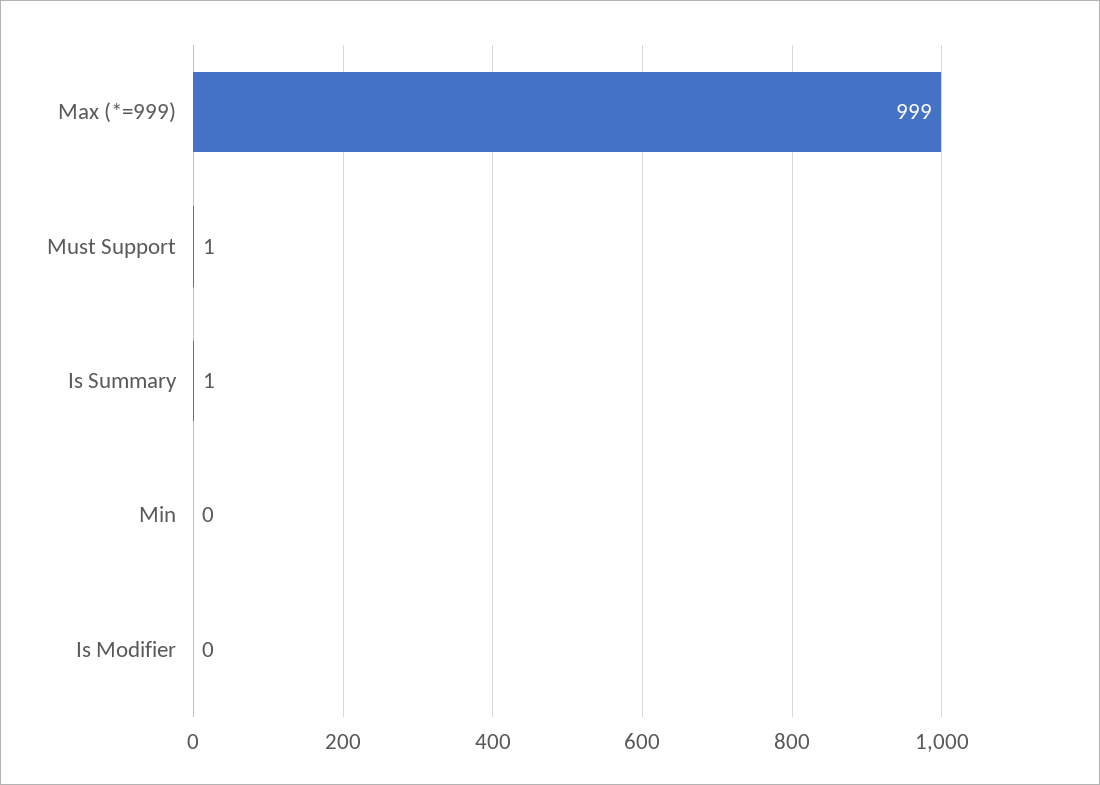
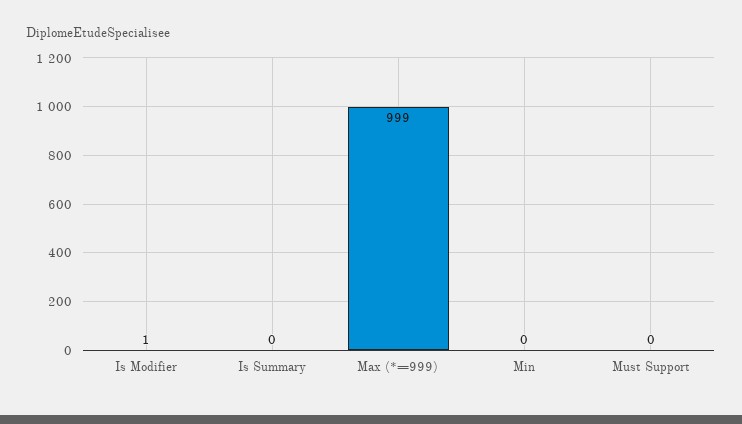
  {
    "Max (*=999)": 999,
-   "Must Support": 1,
+   "Must Support": 0,
-   "Is Summary": 1,
+   "Is Summary": 0,
    "Min": 0,
-   "Is Modifier": 0
+   "Is Modifier": 1
  }

